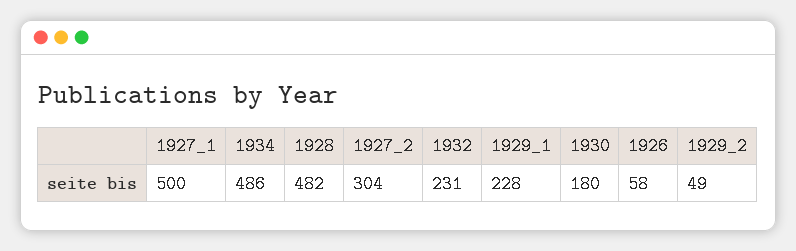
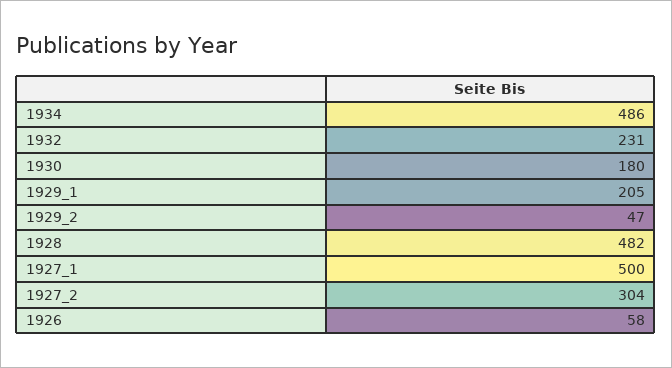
  {
    "1927_1": 500,
    "1934": 486,
    "1928": 482,
    "1927_2": 304,
    "1932": 231,
-   "1929_1": 228,
+   "1929_1": 205,
    "1930": 180,
    "1926": 58,
-   "1929_2": 49
+   "1929_2": 47
  }

